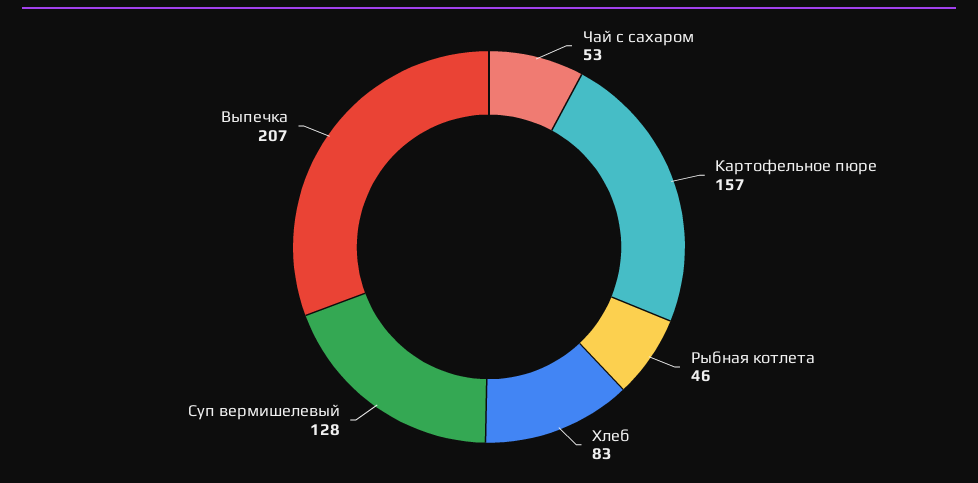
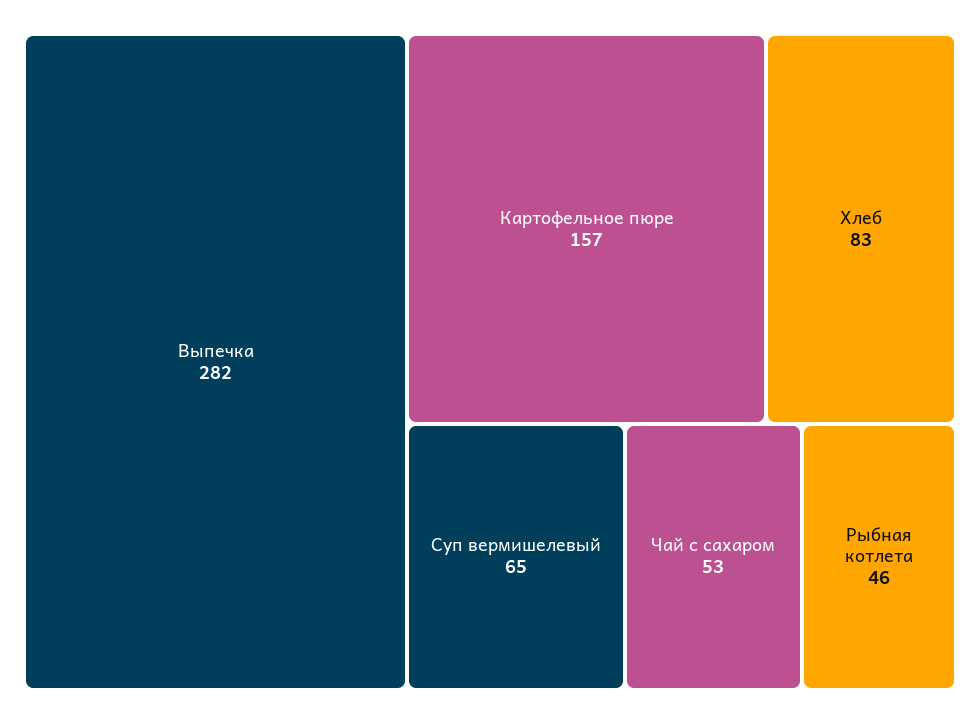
  {
    "Чай с сахаром": 53,
    "Картофельное пюре": 157,
    "Рыбная котлета": 46,
    "Хлеб": 83,
-   "Суп вермишелевый": 128,
+   "Суп вермишелевый": 65,
-   "Выпечка": 207
+   "Выпечка": 282
  }

